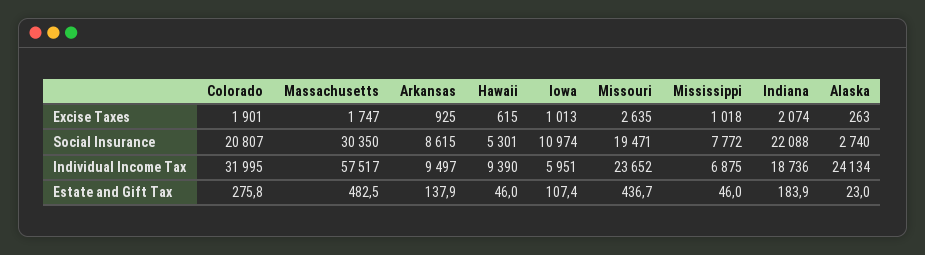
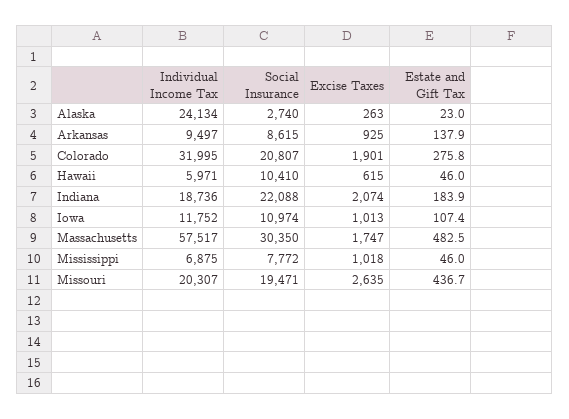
  {
    "Colorado": {
      "Excise Taxes": 1901,
      "Social Insurance": 20807,
      "Individual Income Tax": 31995,
      "Estate and Gift Tax": 275.8
    },
    "Massachusetts": {
      "Excise Taxes": 1747,
      "Social Insurance": 30350,
      "Individual Income Tax": 57517,
      "Estate and Gift Tax": 482.5
    },
    "Arkansas": {
      "Excise Taxes": 925,
      "Social Insurance": 8615,
      "Individual Income Tax": 9497,
      "Estate and Gift Tax": 137.9
    },
    "Hawaii": {
      "Excise Taxes": 615,
-     "Social Insurance": 5301,
+     "Social Insurance": 10410,
-     "Individual Income Tax": 9390,
+     "Individual Income Tax": 5971,
      "Estate and Gift Tax": 46
    },
    "Iowa": {
      "Excise Taxes": 1013,
      "Social Insurance": 10974,
-     "Individual Income Tax": 5951,
+     "Individual Income Tax": 11752,
      "Estate and Gift Tax": 107.4
    },
    "Missouri": {
      "Excise Taxes": 2635,
      "Social Insurance": 19471,
-     "Individual Income Tax": 23652,
+     "Individual Income Tax": 20307,
      "Estate and Gift Tax": 436.7
    },
    "Mississippi": {
      "Excise Taxes": 1018,
      "Social Insurance": 7772,
      "Individual Income Tax": 6875,
      "Estate and Gift Tax": 46
    },
    "Indiana": {
      "Excise Taxes": 2074,
      "Social Insurance": 22088,
      "Individual Income Tax": 18736,
      "Estate and Gift Tax": 183.9
    },
    "Alaska": {
      "Excise Taxes": 263,
      "Social Insurance": 2740,
      "Individual Income Tax": 24134,
      "Estate and Gift Tax": 23
    }
  }

